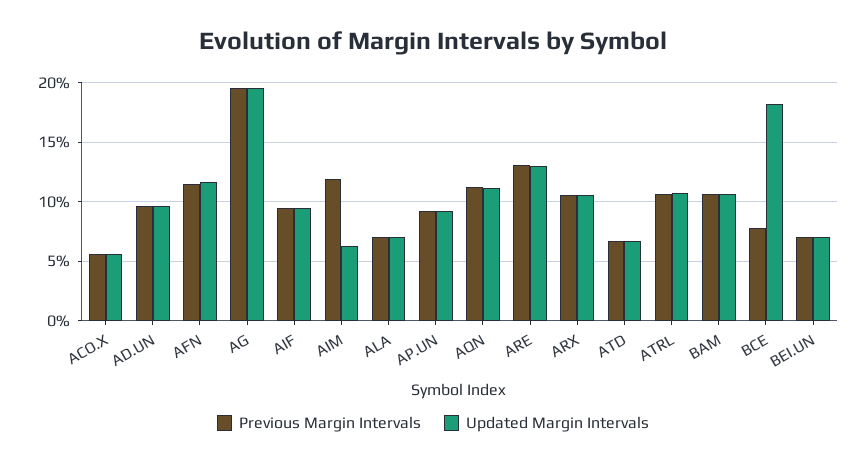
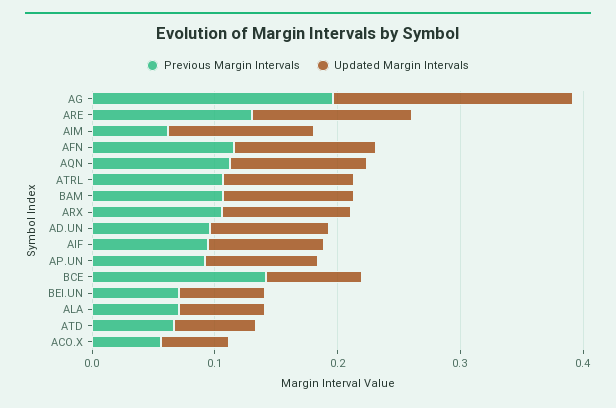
  {
    "Previous Margin Intervals": {
      "ACO.X": 0.06,
      "AD.UN": 0.1,
      "AFN": 0.12,
      "AG": 0.2,
      "AIF": 0.09,
-     "AIM": 0.12,
+     "AIM": 0.06,
      "ALA": 0.07,
      "AP.UN": 0.09,
      "AQN": 0.11,
      "ARE": 0.13,
      "ARX": 0.11,
      "ATD": 0.07,
      "ATRL": 0.11,
      "BAM": 0.11,
-     "BCE": 0.08,
+     "BCE": 0.14,
      "BEI.UN": 0.07
    },
    "Updated Margin Intervals": {
      "ACO.X": 0.06,
      "AD.UN": 0.1,
      "AFN": 0.12,
      "AG": 0.2,
      "AIF": 0.09,
-     "AIM": 0.06,
+     "AIM": 0.12,
      "ALA": 0.07,
      "AP.UN": 0.09,
      "AQN": 0.11,
      "ARE": 0.13,
      "ARX": 0.11,
      "ATD": 0.07,
      "ATRL": 0.11,
      "BAM": 0.11,
-     "BCE": 0.18,
+     "BCE": 0.08,
      "BEI.UN": 0.07
    }
  }

